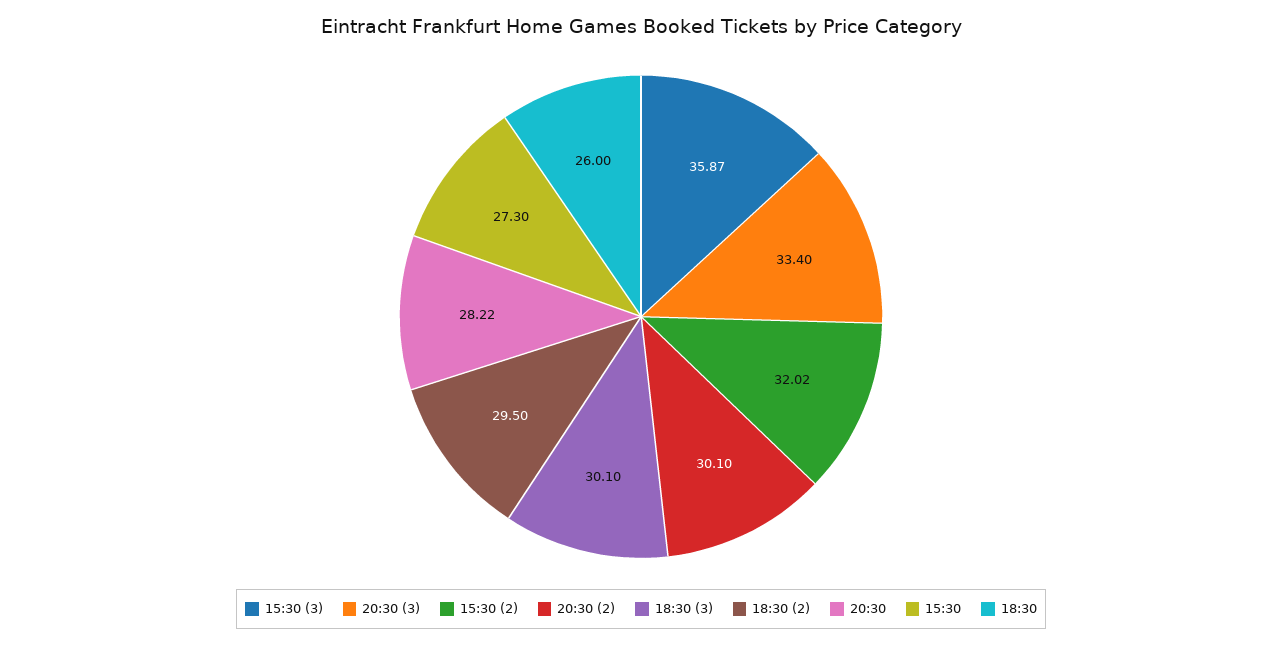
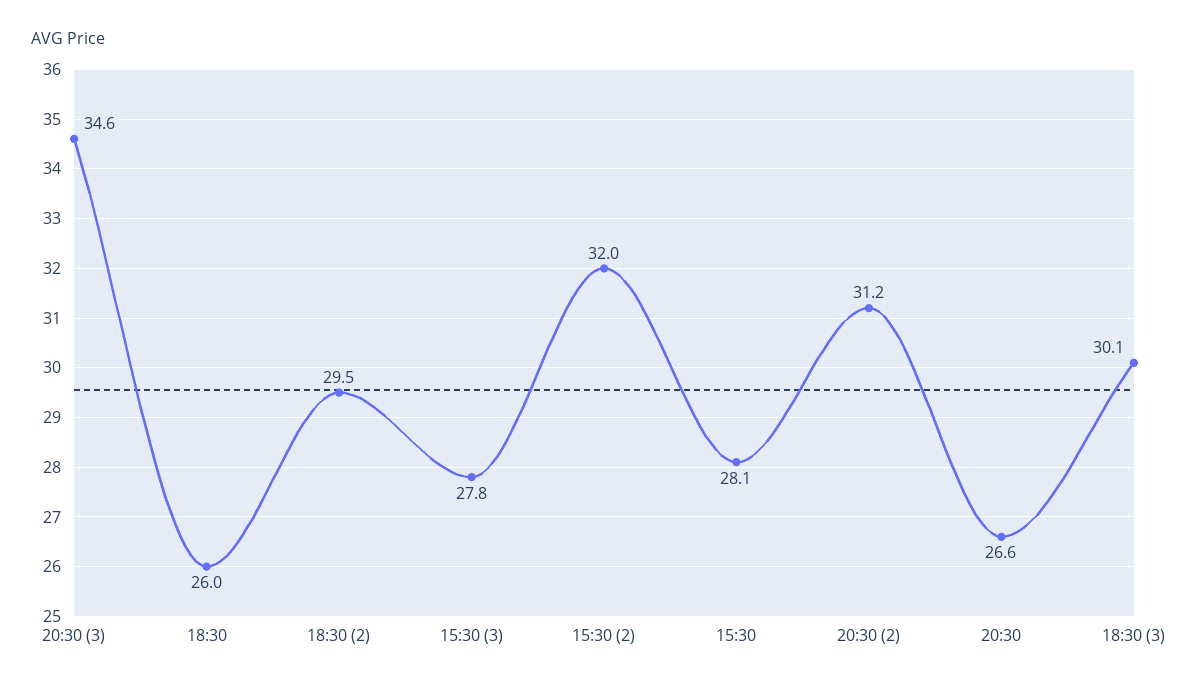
  {
-   "15:30 (3)": 35.87,
+   "15:30 (3)": 27.8,
-   "20:30 (3)": 33.4,
+   "20:30 (3)": 34.6,
    "15:30 (2)": 32.02,
-   "20:30 (2)": 30.1,
+   "20:30 (2)": 31.2,
    "18:30 (3)": 30.1,
    "18:30 (2)": 29.5,
-   "20:30": 28.22,
+   "20:30": 26.6,
-   "15:30": 27.3,
+   "15:30": 28.1,
    "18:30": 26
  }

